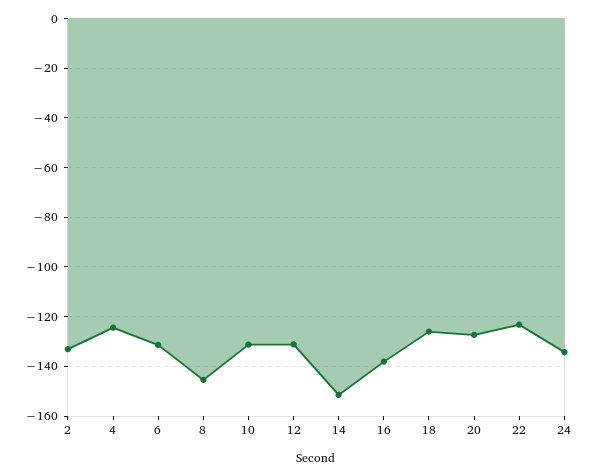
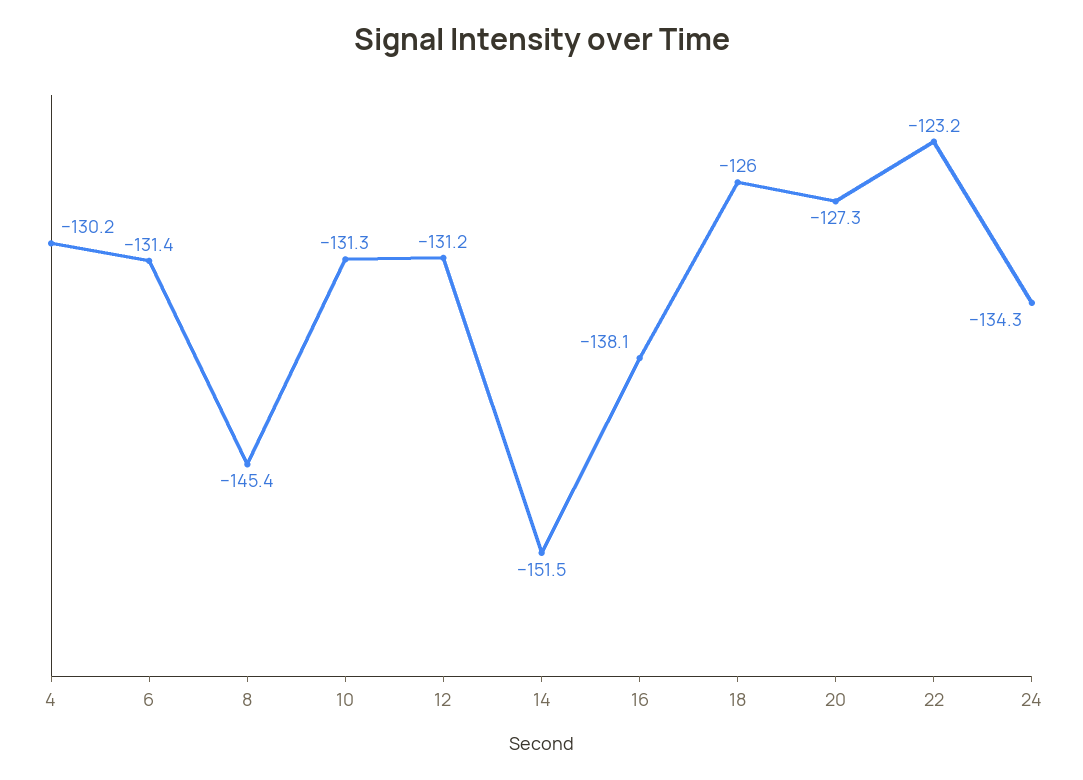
  {
-   "2": -132.5,
-   "4": -125,
+   "4": -130.2,
    "6": -131.4,
    "8": -145.4,
    "10": -131.3,
    "12": -131.2,
    "14": -151.5,
    "16": -138.1,
    "18": -126,
    "20": -127.3,
    "22": -123.2,
    "24": -134.3
  }

